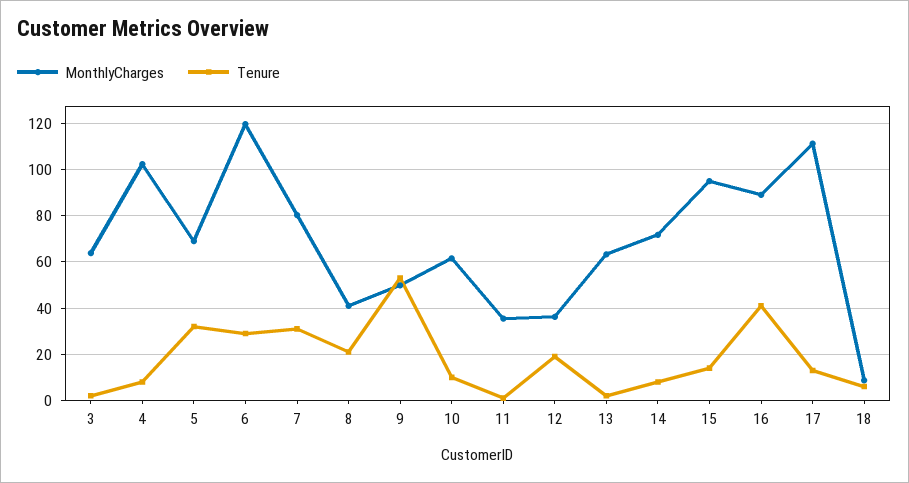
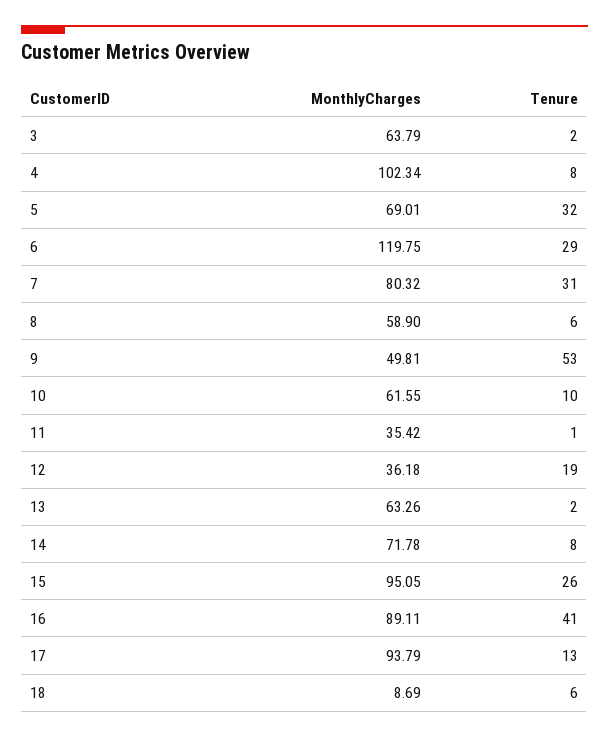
  {
    "MonthlyCharges": {
      "3": 63.79,
      "4": 102.34,
      "5": 69.01,
      "6": 119.75,
      "7": 80.32,
-     "8": 40,
+     "8": 58.9,
      "9": 49.81,
      "10": 61.55,
      "11": 35.42,
      "12": 36.18,
      "13": 63.26,
      "14": 71.78,
      "15": 95.05,
      "16": 89.11,
-     "17": 110,
+     "17": 93.79,
      "18": 8.69
    },
    "Tenure": {
      "3": 2,
      "4": 8,
      "5": 32,
      "6": 29,
      "7": 31,
-     "8": 20,
+     "8": 6,
      "9": 53,
      "10": 10,
      "11": 1,
      "12": 19,
      "13": 2,
      "14": 8,
-     "15": 15,
+     "15": 26,
      "16": 41,
      "17": 13,
      "18": 6
    }
  }

